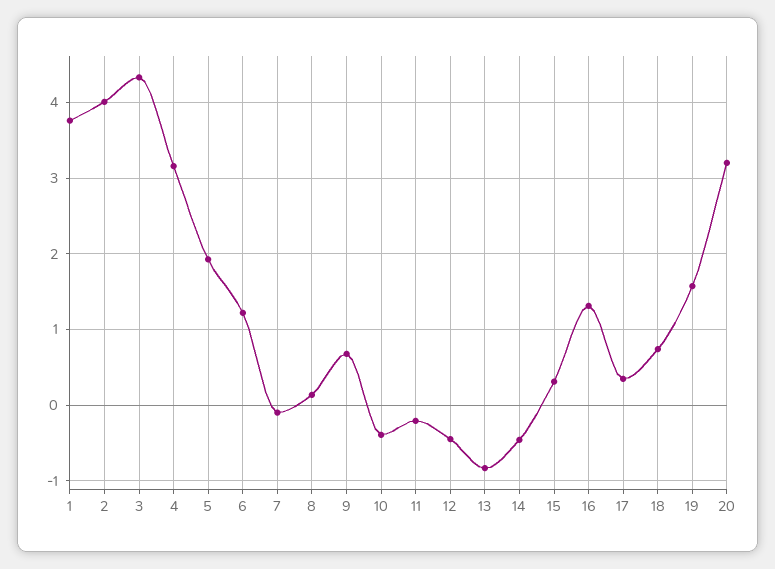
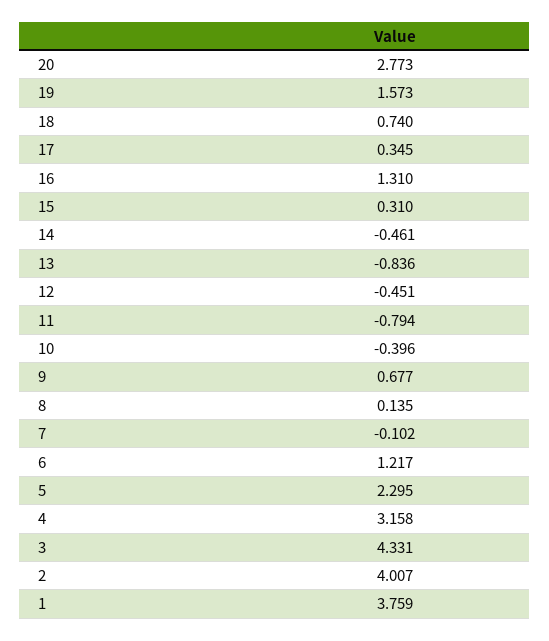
  {
    "1": 3.759,
    "2": 4.007,
    "3": 4.331,
    "4": 3.158,
-   "5": 1.9,
+   "5": 2.295,
    "6": 1.217,
    "7": -0.102,
    "8": 0.135,
    "9": 0.677,
    "10": -0.396,
-   "11": -0.2,
+   "11": -0.794,
    "12": -0.451,
    "13": -0.836,
    "14": -0.461,
    "15": 0.31,
    "16": 1.31,
    "17": 0.345,
    "18": 0.74,
    "19": 1.573,
-   "20": 3.2
+   "20": 2.773
  }

